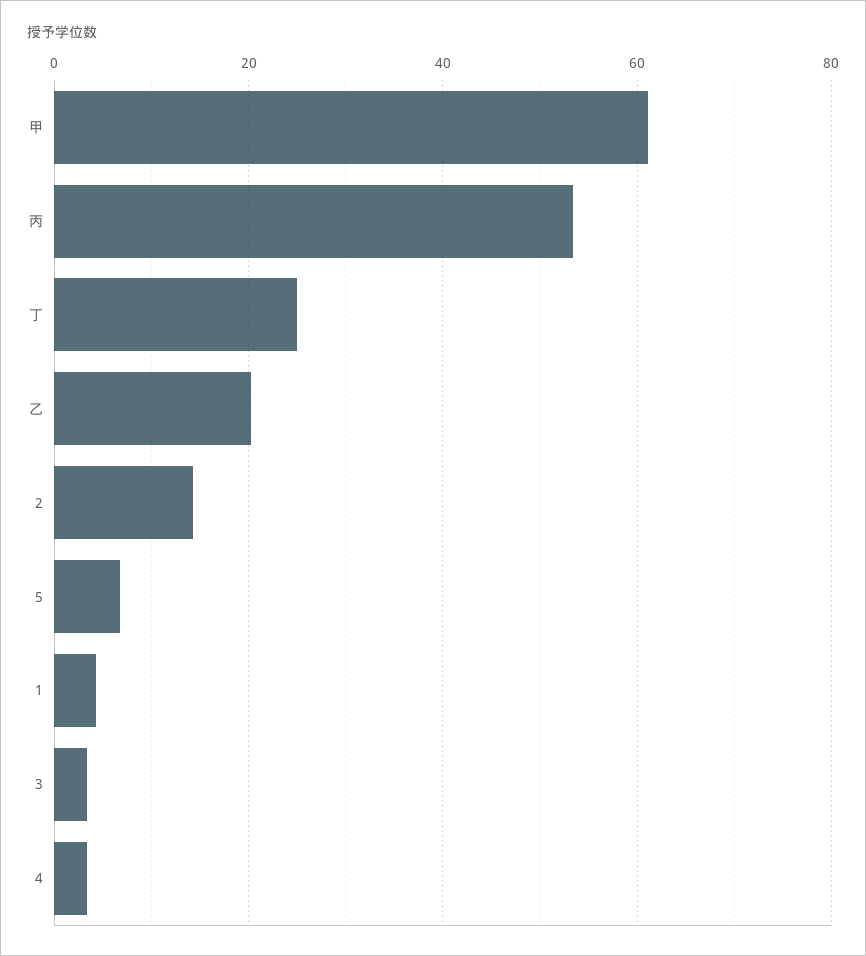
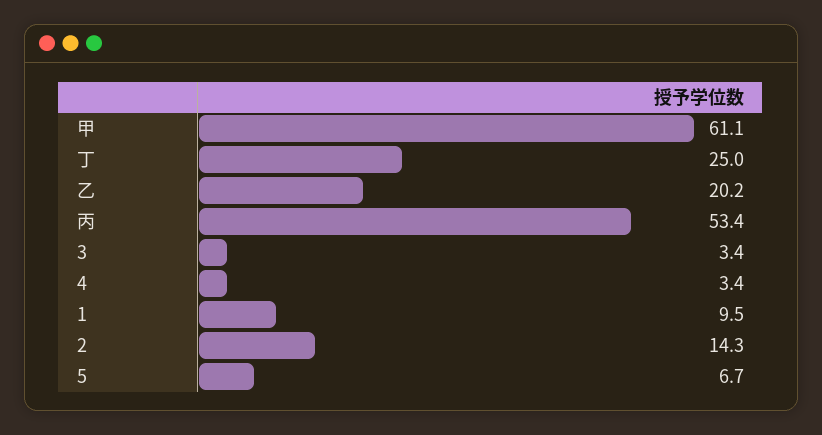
  {
    "甲": 61.1,
    "丙": 53.4,
    "丁": 25,
    "乙": 20.2,
    "2": 14.3,
    "5": 6.7,
-   "1": 4,
+   "1": 9.5,
    "3": 3.4,
    "4": 3.4
  }

